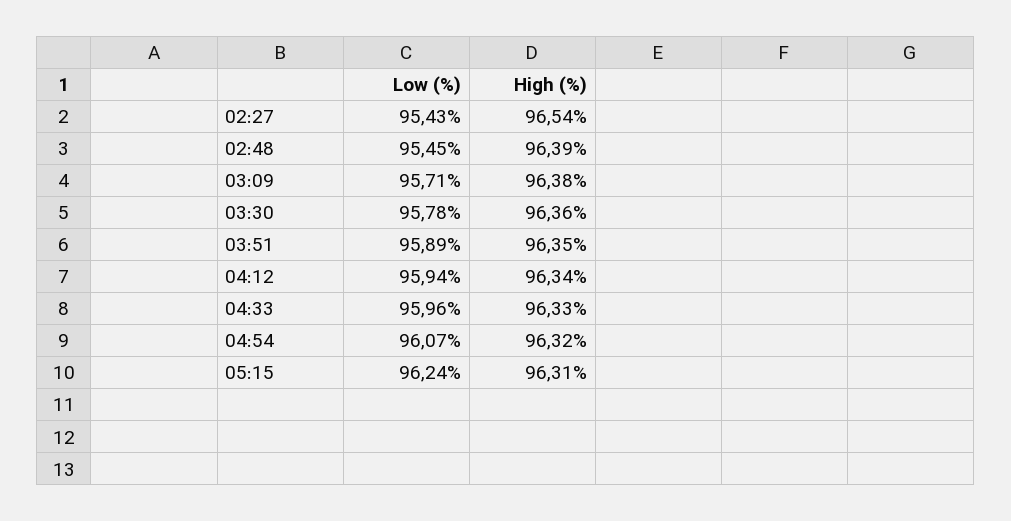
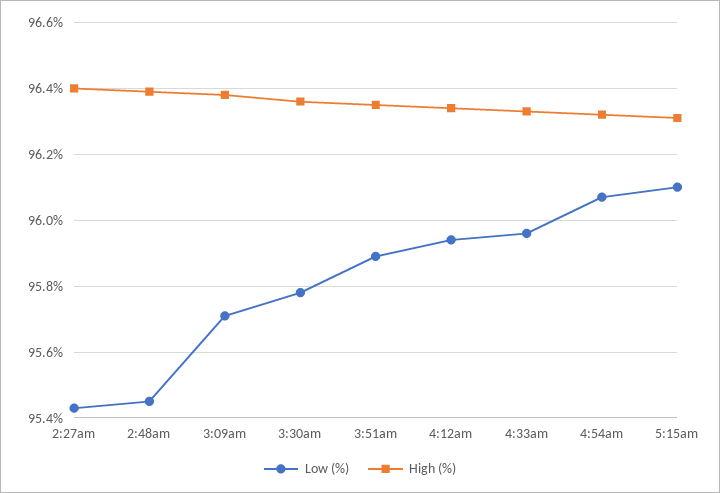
  {
    "Low (%)": {
      "02:27": 95.43,
      "02:48": 95.45,
      "03:09": 95.71,
      "03:30": 95.78,
      "03:51": 95.89,
      "04:12": 95.94,
      "04:33": 95.96,
      "04:54": 96.07,
-     "05:15": 96.24
+     "05:15": 96.1
    },
    "High (%)": {
-     "02:27": 96.54,
+     "02:27": 96.4,
      "02:48": 96.39,
      "03:09": 96.38,
      "03:30": 96.36,
      "03:51": 96.35,
      "04:12": 96.34,
      "04:33": 96.33,
      "04:54": 96.32,
      "05:15": 96.31
    }
  }

